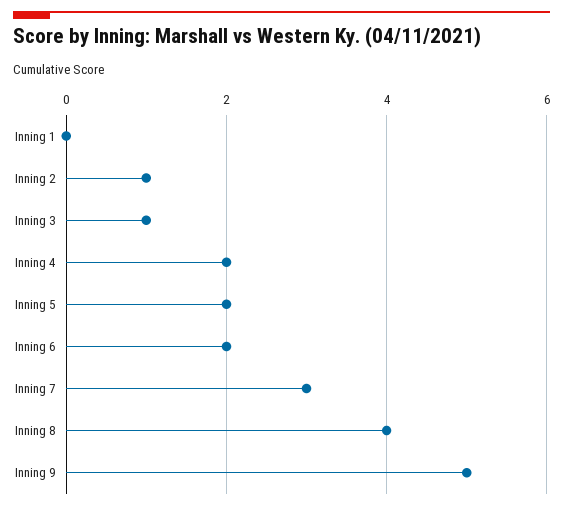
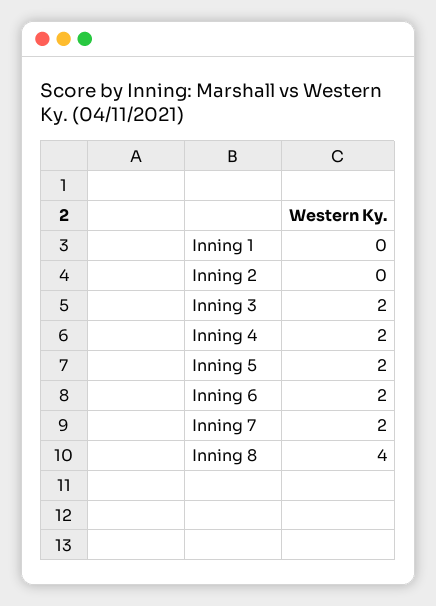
  {
    "Inning 1": 0,
-   "Inning 2": 1,
+   "Inning 2": 0,
-   "Inning 3": 1,
+   "Inning 3": 2,
    "Inning 4": 2,
    "Inning 5": 2,
    "Inning 6": 2,
-   "Inning 7": 3,
+   "Inning 7": 2,
-   "Inning 8": 4,
+   "Inning 8": 4
-   "Inning 9": 5
  }

